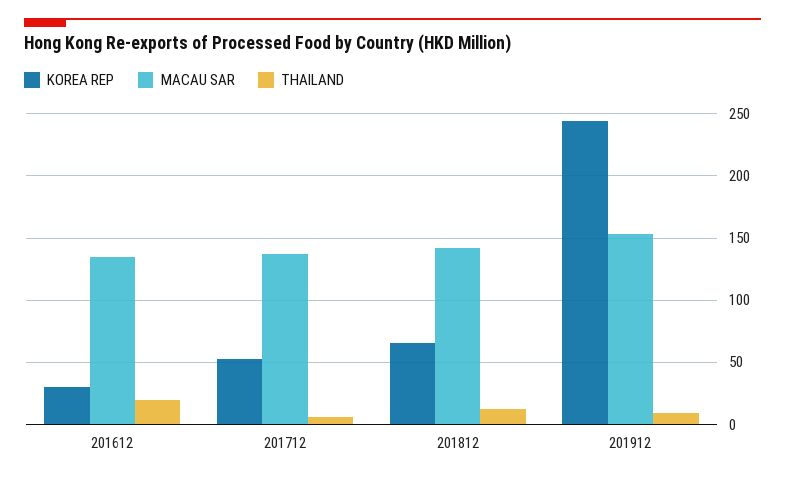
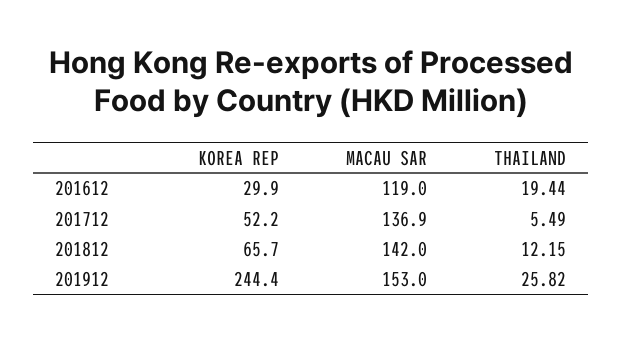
  {
    "KOREA REP": {
      "201612": 29.9,
      "201712": 52.2,
      "201812": 65.7,
      "201912": 244.4
    },
    "MACAU SAR": {
-     "201612": 135,
+     "201612": 119,
      "201712": 136.9,
      "201812": 142,
      "201912": 153
    },
    "THAILAND": {
      "201612": 19.44,
      "201712": 5.49,
      "201812": 12.15,
-     "201912": 10
+     "201912": 25.82
    }
  }

